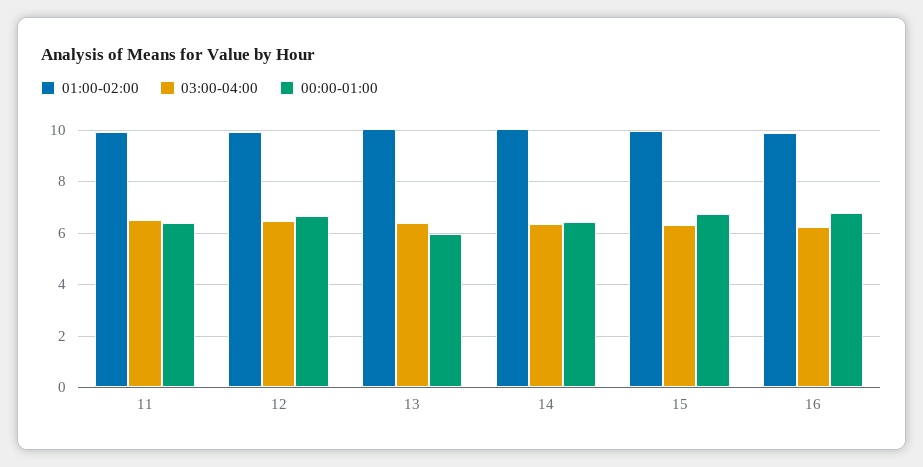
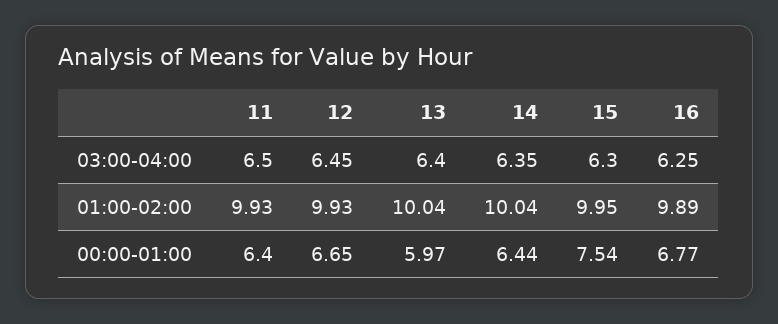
  {
    "01:00-02:00": {
      "11": 9.93,
      "12": 9.93,
      "13": 10.04,
      "14": 10.04,
      "15": 9.95,
      "16": 9.89
    },
    "03:00-04:00": {
      "11": 6.5,
      "12": 6.45,
      "13": 6.4,
      "14": 6.35,
      "15": 6.3,
      "16": 6.25
    },
    "00:00-01:00": {
      "11": 6.4,
      "12": 6.65,
      "13": 5.97,
      "14": 6.44,
-     "15": 6.75,
+     "15": 7.54,
      "16": 6.77
    }
  }

